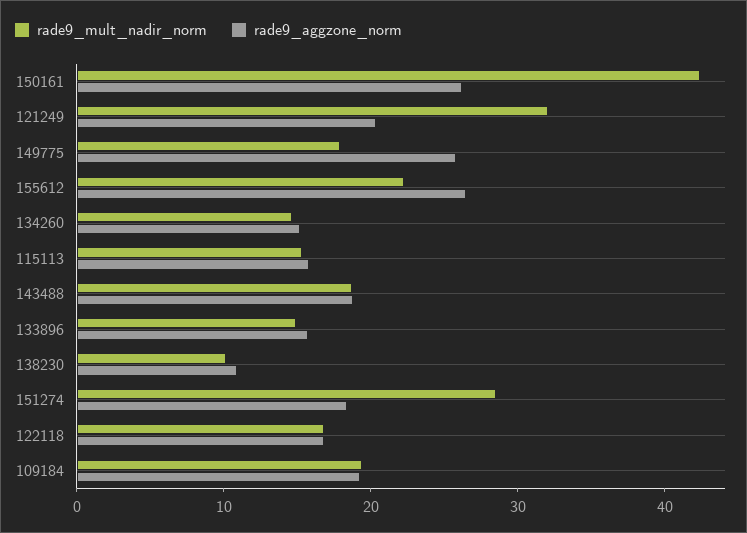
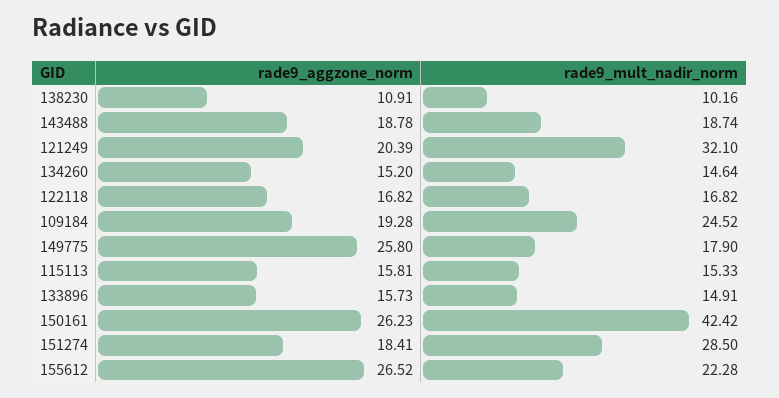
  {
    "rade9_mult_nadir_norm": {
      "150161": 42.42,
      "121249": 32.1,
      "149775": 17.9,
      "155612": 22.28,
      "134260": 14.64,
      "115113": 15.33,
      "143488": 18.74,
      "133896": 14.91,
      "138230": 10.16,
      "151274": 28.5,
      "122118": 16.82,
-     "109184": 20
+     "109184": 24.52
    },
    "rade9_aggzone_norm": {
      "150161": 26.23,
      "121249": 20.39,
      "149775": 25.8,
      "155612": 26.52,
      "134260": 15.2,
      "115113": 15.81,
      "143488": 18.78,
      "133896": 15.73,
      "138230": 10.91,
      "151274": 18.41,
      "122118": 16.82,
      "109184": 19.28
    }
  }

